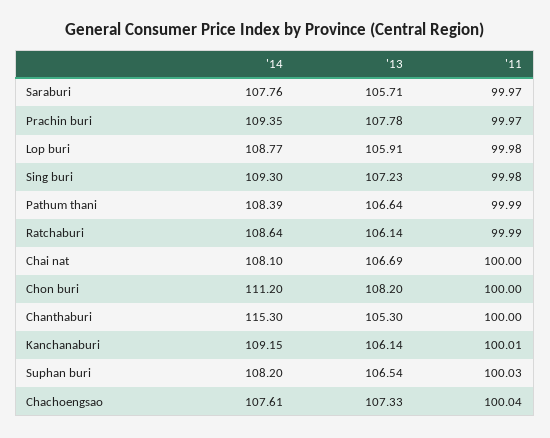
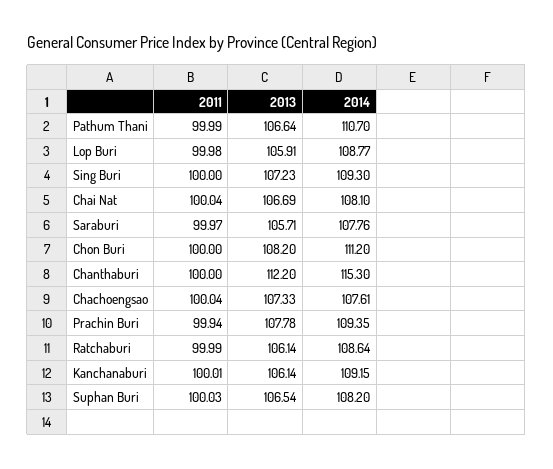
  {
    "'14": {
      "Saraburi": 107.76,
      "Prachin buri": 109.35,
      "Lop buri": 108.77,
      "Sing buri": 109.3,
-     "Pathum thani": 108.39,
+     "Pathum thani": 110.7,
      "Ratchaburi": 108.64,
      "Chai nat": 108.1,
      "Chon buri": 111.2,
      "Chanthaburi": 115.3,
      "Kanchanaburi": 109.15,
      "Suphan buri": 108.2,
      "Chachoengsao": 107.61
    },
    "'13": {
      "Saraburi": 105.71,
      "Prachin buri": 107.78,
      "Lop buri": 105.91,
      "Sing buri": 107.23,
      "Pathum thani": 106.64,
      "Ratchaburi": 106.14,
      "Chai nat": 106.69,
      "Chon buri": 108.2,
-     "Chanthaburi": 105.3,
+     "Chanthaburi": 112.2,
      "Kanchanaburi": 106.14,
      "Suphan buri": 106.54,
      "Chachoengsao": 107.33
    },
    "'11": {
      "Saraburi": 99.97,
-     "Prachin buri": 99.97,
+     "Prachin buri": 99.94,
      "Lop buri": 99.98,
-     "Sing buri": 99.98,
+     "Sing buri": 100,
      "Pathum thani": 99.99,
      "Ratchaburi": 99.99,
-     "Chai nat": 100,
+     "Chai nat": 100.04,
      "Chon buri": 100,
      "Chanthaburi": 100,
      "Kanchanaburi": 100.01,
      "Suphan buri": 100.03,
      "Chachoengsao": 100.04
    }
  }

